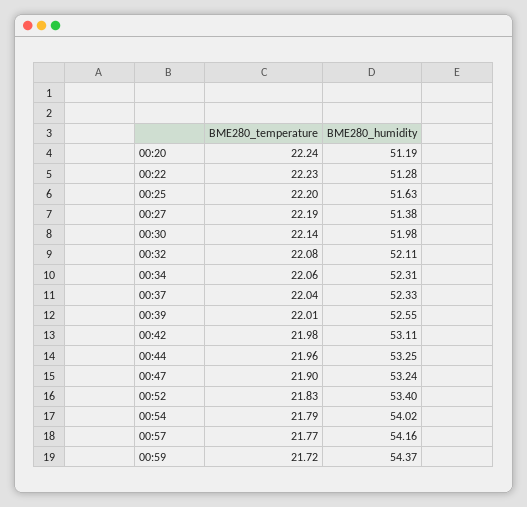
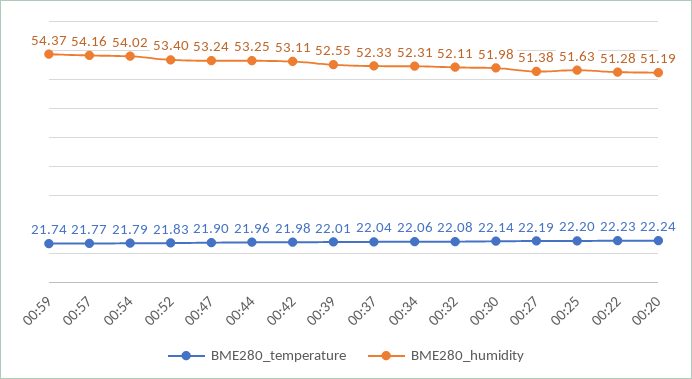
  {
    "BME280_temperature": {
      "00:20": 22.24,
      "00:22": 22.23,
      "00:25": 22.2,
      "00:27": 22.19,
      "00:30": 22.14,
      "00:32": 22.08,
      "00:34": 22.06,
      "00:37": 22.04,
      "00:39": 22.01,
      "00:42": 21.98,
      "00:44": 21.96,
      "00:47": 21.9,
      "00:52": 21.83,
      "00:54": 21.79,
      "00:57": 21.77,
-     "00:59": 21.72
+     "00:59": 21.74
    },
    "BME280_humidity": {
      "00:20": 51.19,
      "00:22": 51.28,
      "00:25": 51.63,
      "00:27": 51.38,
      "00:30": 51.98,
      "00:32": 52.11,
      "00:34": 52.31,
      "00:37": 52.33,
      "00:39": 52.55,
      "00:42": 53.11,
      "00:44": 53.25,
      "00:47": 53.24,
      "00:52": 53.4,
      "00:54": 54.02,
      "00:57": 54.16,
      "00:59": 54.37
    }
  }

